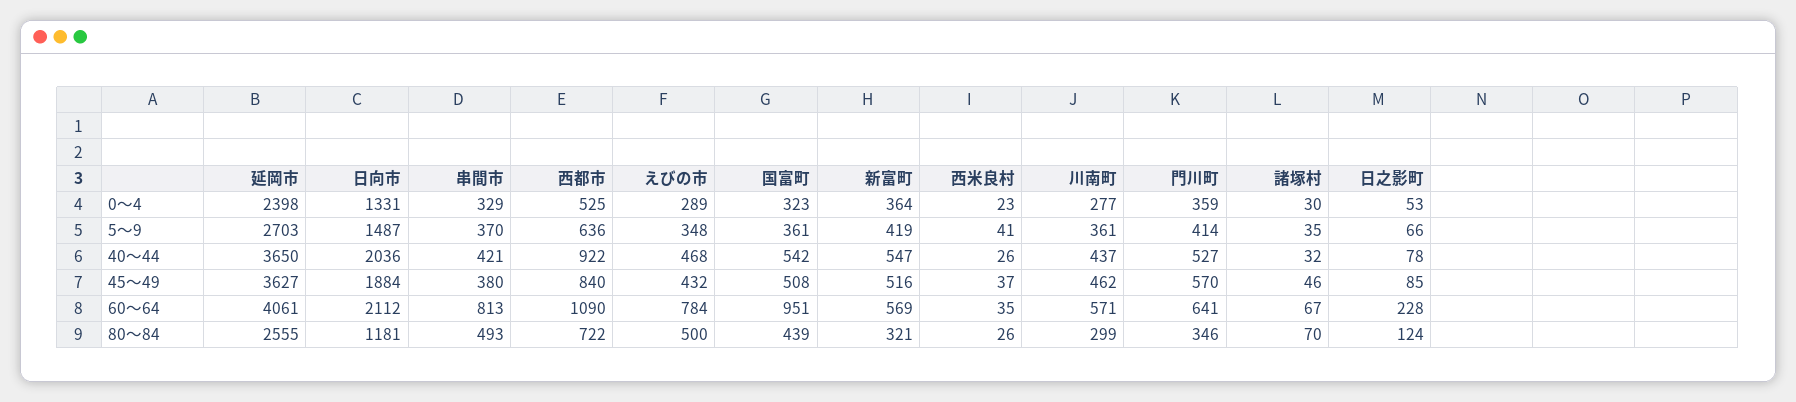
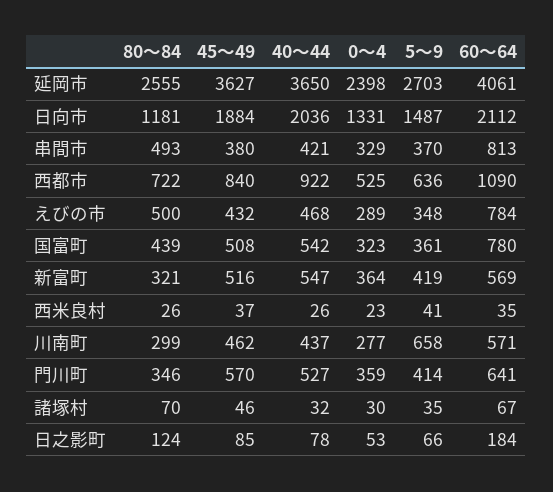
  {
    "延岡市": {
      "0～4": 2398,
      "5～9": 2703,
      "40～44": 3650,
      "45～49": 3627,
      "60～64": 4061,
      "80～84": 2555
    },
    "日向市": {
      "0～4": 1331,
      "5～9": 1487,
      "40～44": 2036,
      "45～49": 1884,
      "60～64": 2112,
      "80～84": 1181
    },
    "串間市": {
      "0～4": 329,
      "5～9": 370,
      "40～44": 421,
      "45～49": 380,
      "60～64": 813,
      "80～84": 493
    },
    "西都市": {
      "0～4": 525,
      "5～9": 636,
      "40～44": 922,
      "45～49": 840,
      "60～64": 1090,
      "80～84": 722
    },
    "えびの市": {
      "0～4": 289,
      "5～9": 348,
      "40～44": 468,
      "45～49": 432,
      "60～64": 784,
      "80～84": 500
    },
    "国富町": {
      "0～4": 323,
      "5～9": 361,
      "40～44": 542,
      "45～49": 508,
-     "60～64": 951,
+     "60～64": 780,
      "80～84": 439
    },
    "新富町": {
      "0～4": 364,
      "5～9": 419,
      "40～44": 547,
      "45～49": 516,
      "60～64": 569,
      "80～84": 321
    },
    "西米良村": {
      "0～4": 23,
      "5～9": 41,
      "40～44": 26,
      "45～49": 37,
      "60～64": 35,
      "80～84": 26
    },
    "川南町": {
      "0～4": 277,
-     "5～9": 361,
+     "5～9": 658,
      "40～44": 437,
      "45～49": 462,
      "60～64": 571,
      "80～84": 299
    },
    "門川町": {
      "0～4": 359,
      "5～9": 414,
      "40～44": 527,
      "45～49": 570,
      "60～64": 641,
      "80～84": 346
    },
    "諸塚村": {
      "0～4": 30,
      "5～9": 35,
      "40～44": 32,
      "45～49": 46,
      "60～64": 67,
      "80～84": 70
    },
    "日之影町": {
      "0～4": 53,
      "5～9": 66,
      "40～44": 78,
      "45～49": 85,
-     "60～64": 228,
+     "60～64": 184,
      "80～84": 124
    }
  }

